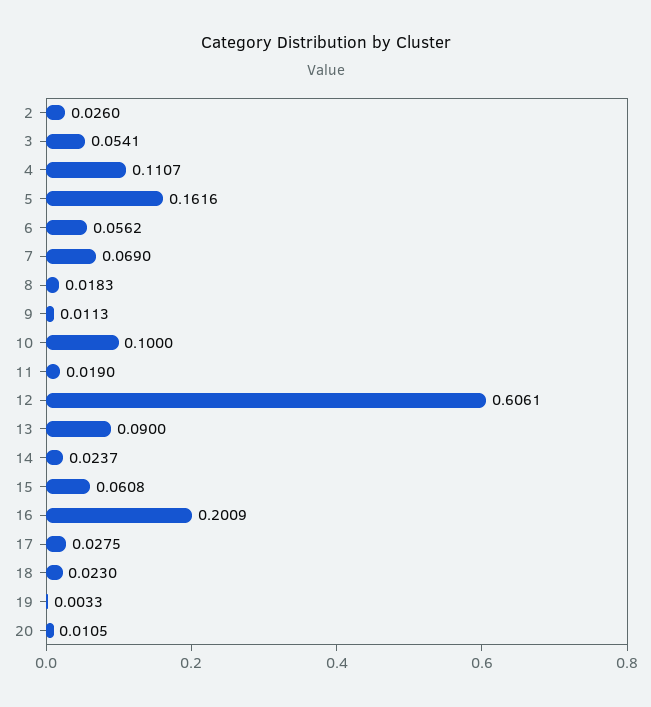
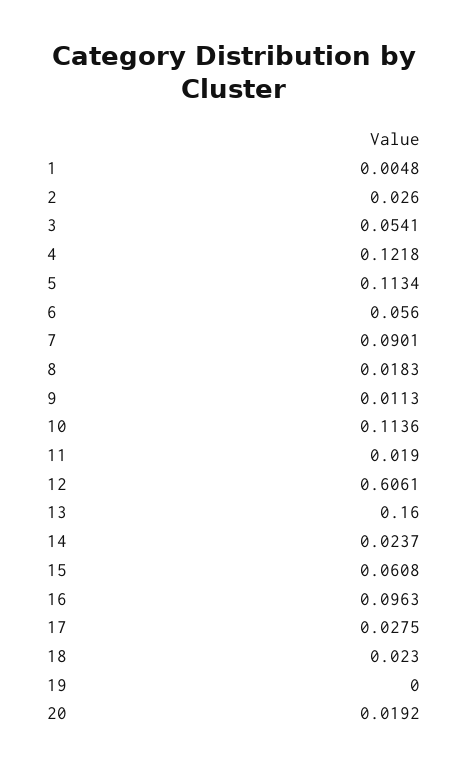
  {
    "2": 0.026,
    "3": 0.0541,
-   "4": 0.1107,
+   "4": 0.1218,
-   "5": 0.1616,
+   "5": 0.1134,
-   "6": 0.0562,
+   "6": 0.056,
-   "7": 0.069,
+   "7": 0.0901,
    "8": 0.0183,
    "9": 0.0113,
-   "10": 0.1,
+   "10": 0.1136,
    "11": 0.019,
    "12": 0.6061,
-   "13": 0.09,
+   "13": 0.16,
    "14": 0.0237,
    "15": 0.0608,
-   "16": 0.2009,
+   "16": 0.0963,
    "17": 0.0275,
    "18": 0.023,
-   "19": 0.0033,
+   "19": 0,
-   "20": 0.0105
+   "20": 0.0192,
+   "1": 0.0048
  }

